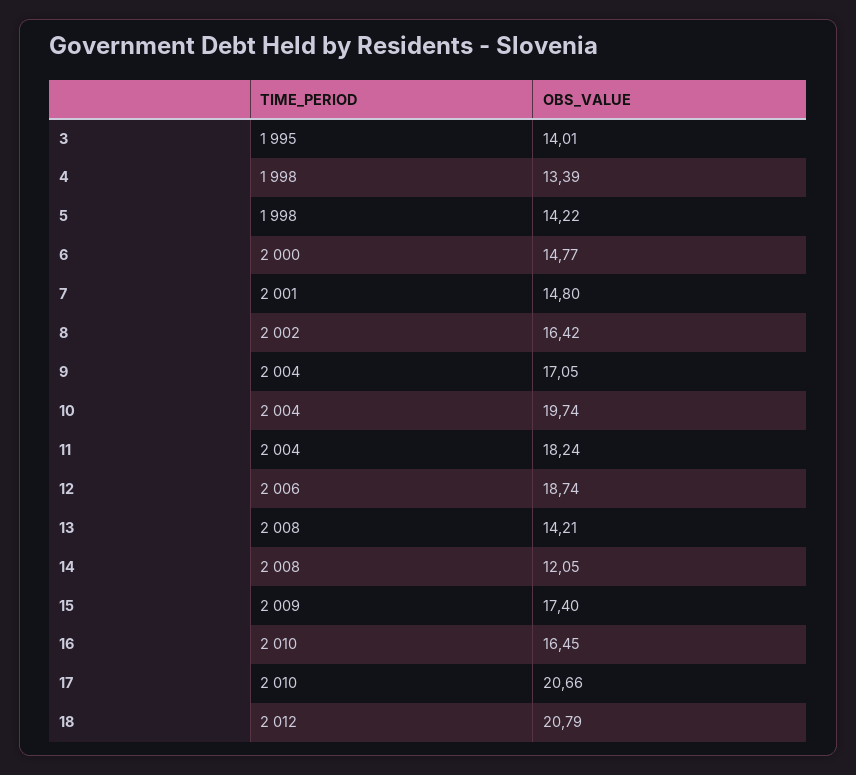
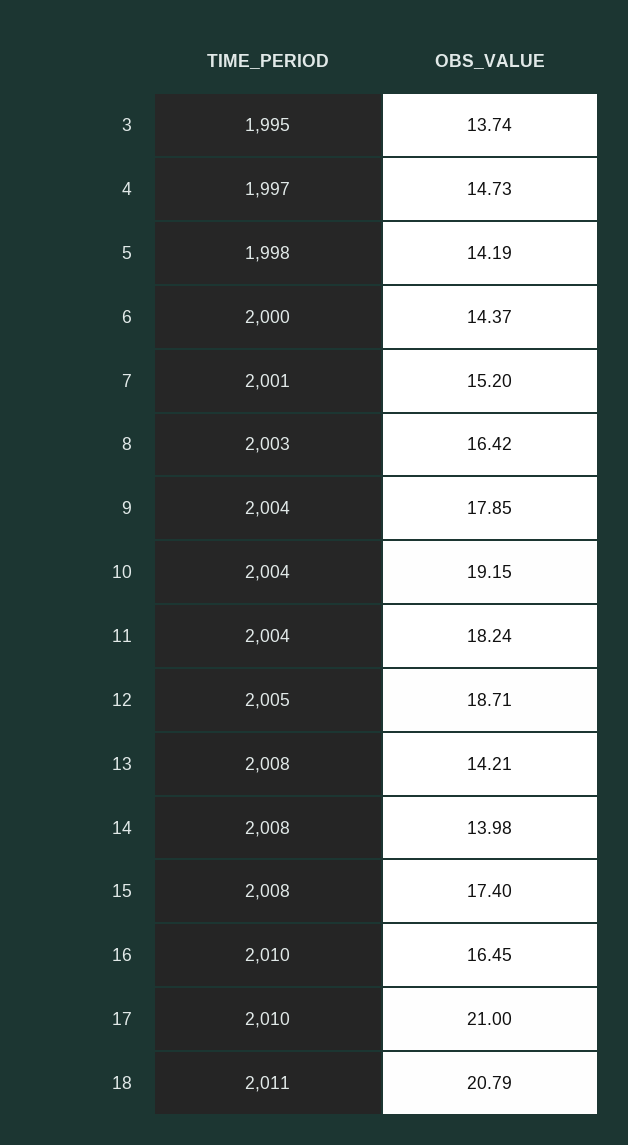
  {
    "TIME_PERIOD": {
      "3": 1995,
-     "4": 1998,
+     "4": 1997,
      "5": 1998,
      "6": 2000,
      "7": 2001,
-     "8": 2002,
+     "8": 2003,
      "9": 2004,
      "10": 2004,
      "11": 2004,
-     "12": 2006,
+     "12": 2005,
      "13": 2008,
      "14": 2008,
-     "15": 2009,
+     "15": 2008,
      "16": 2010,
      "17": 2010,
-     "18": 2012
+     "18": 2011
    },
    "OBS_VALUE": {
-     "3": 14.01,
+     "3": 13.74,
-     "4": 13.39,
+     "4": 14.73,
-     "5": 14.22,
+     "5": 14.19,
-     "6": 14.77,
+     "6": 14.37,
-     "7": 14.8,
+     "7": 15.2,
      "8": 16.42,
-     "9": 17.05,
+     "9": 17.85,
-     "10": 19.74,
+     "10": 19.15,
      "11": 18.24,
-     "12": 18.74,
+     "12": 18.71,
      "13": 14.21,
-     "14": 12.05,
+     "14": 13.98,
      "15": 17.4,
      "16": 16.45,
-     "17": 20.66,
+     "17": 21,
      "18": 20.79
    }
  }

